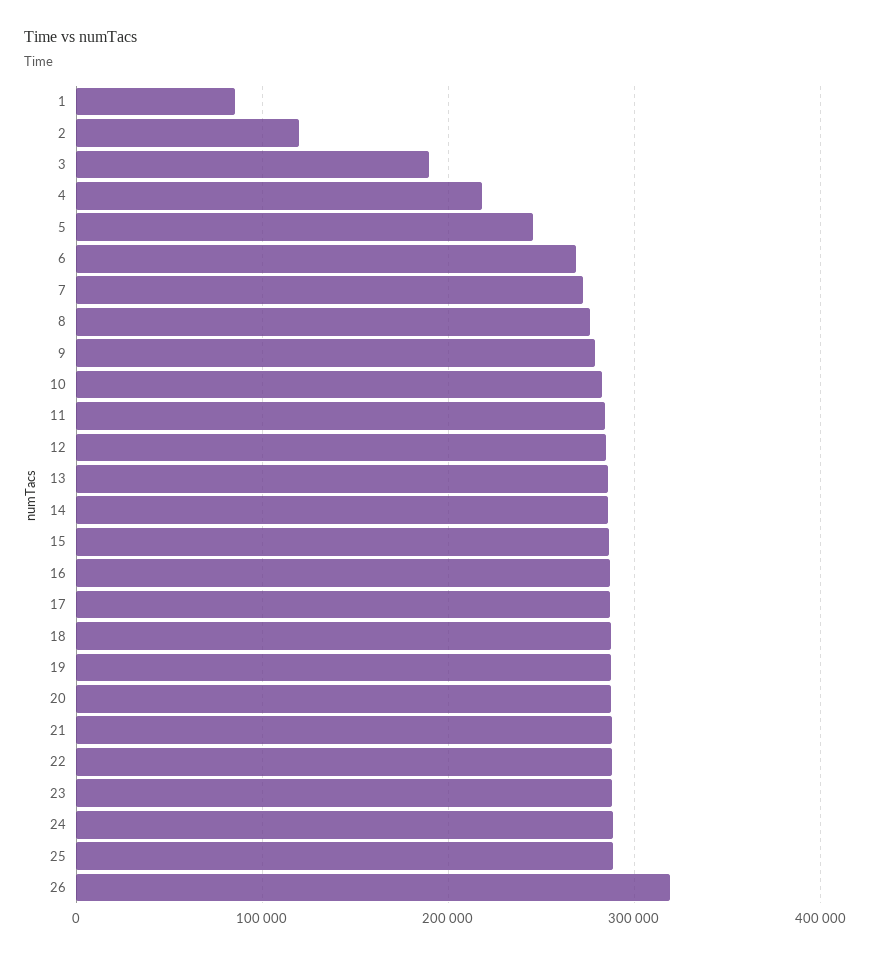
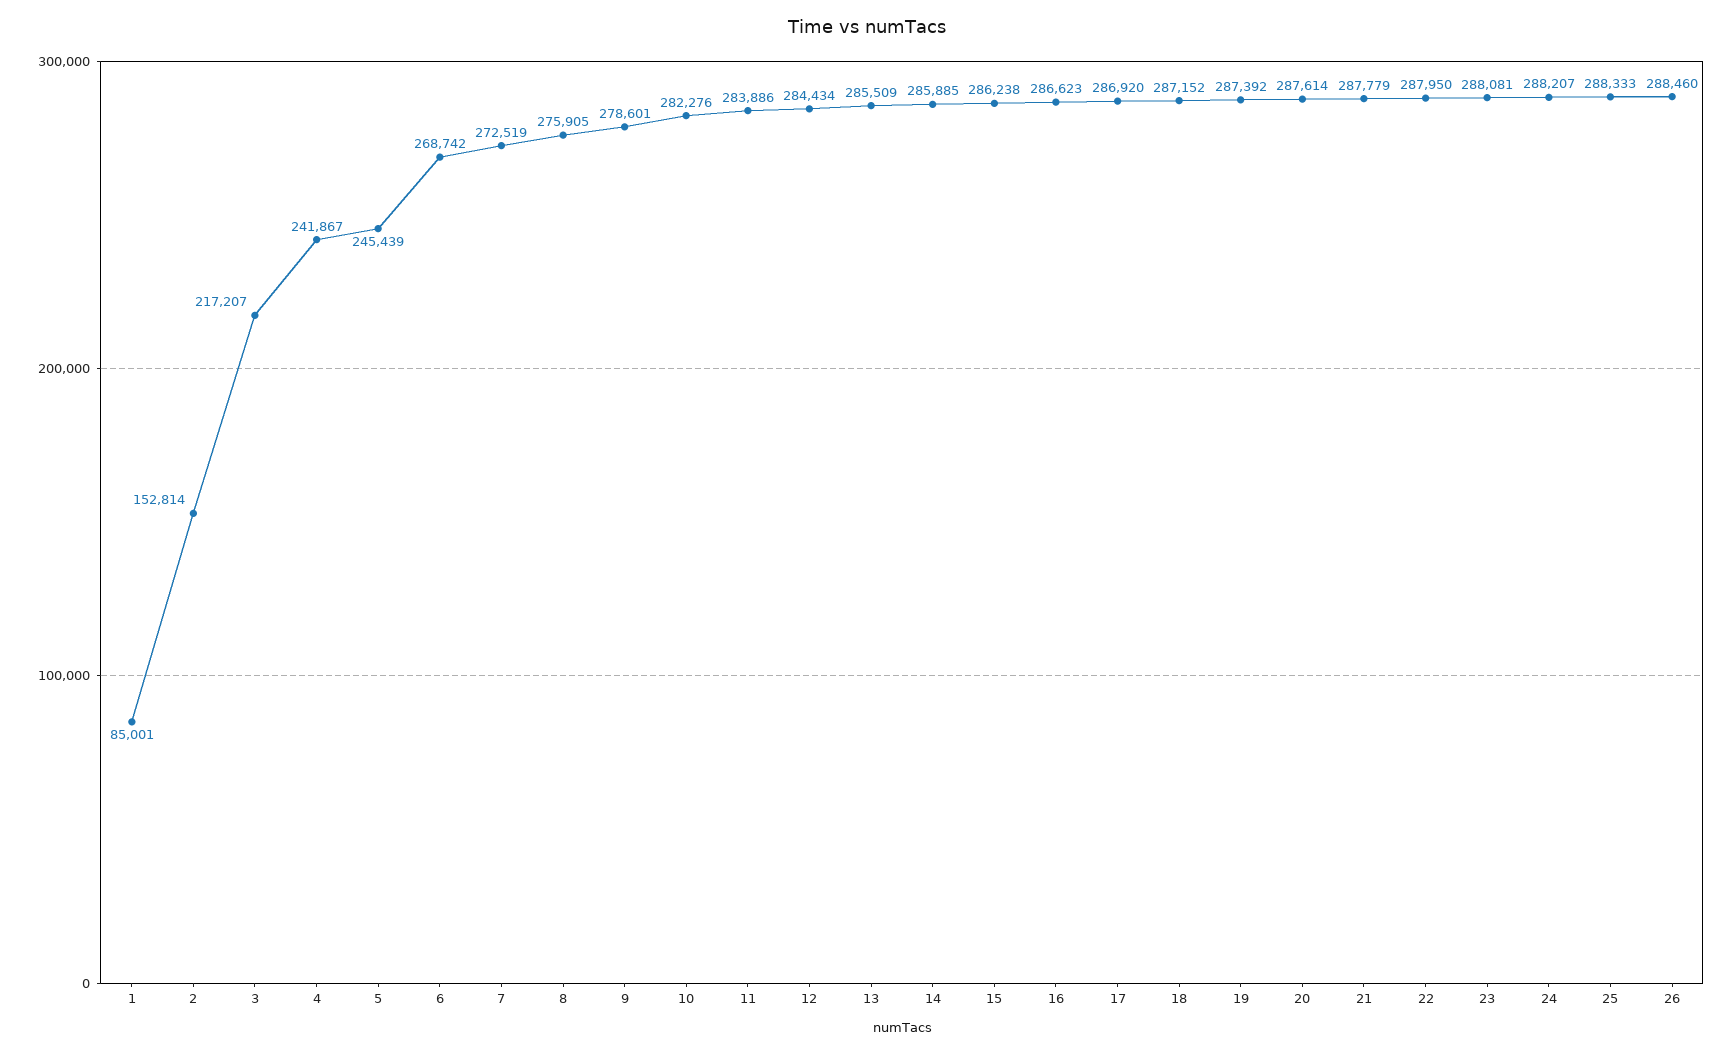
  {
    "1": 85001,
-   "2": 120000,
+   "2": 152814,
-   "3": 190000,
+   "3": 217207,
-   "4": 220000,
+   "4": 241867,
    "5": 245439,
    "6": 268742,
    "7": 272519,
    "8": 275905,
    "9": 278601,
    "10": 282276,
    "11": 283886,
    "12": 284434,
    "13": 285509,
    "14": 285885,
    "15": 286238,
    "16": 286623,
    "17": 286920,
    "18": 287152,
    "19": 287392,
    "20": 287614,
    "21": 287779,
    "22": 287950,
    "23": 288081,
    "24": 288207,
    "25": 288333,
-   "26": 320000
+   "26": 288460
  }

